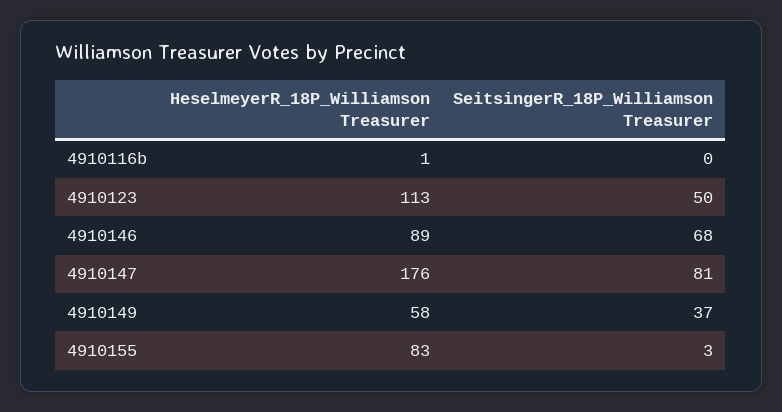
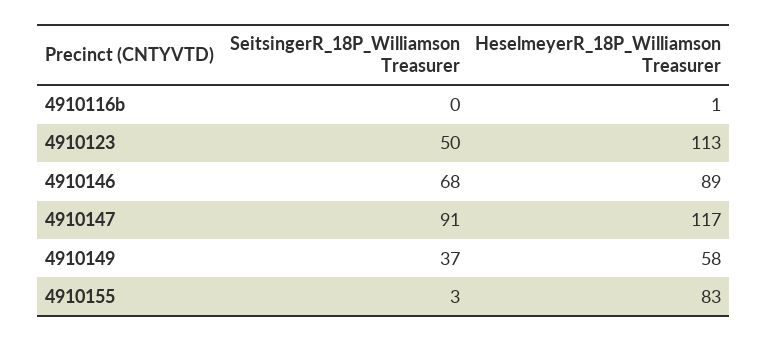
  {
    "HeselmeyerR_18P_Williamson Treasurer": {
      "4910116b": 1,
      "4910123": 113,
      "4910146": 89,
-     "4910147": 176,
+     "4910147": 117,
      "4910149": 58,
      "4910155": 83
    },
    "SeitsingerR_18P_Williamson Treasurer": {
      "4910116b": 0,
      "4910123": 50,
      "4910146": 68,
-     "4910147": 81,
+     "4910147": 91,
      "4910149": 37,
      "4910155": 3
    }
  }

